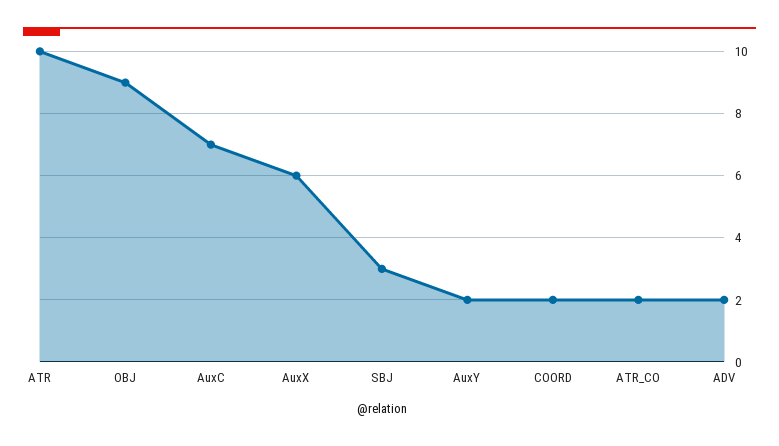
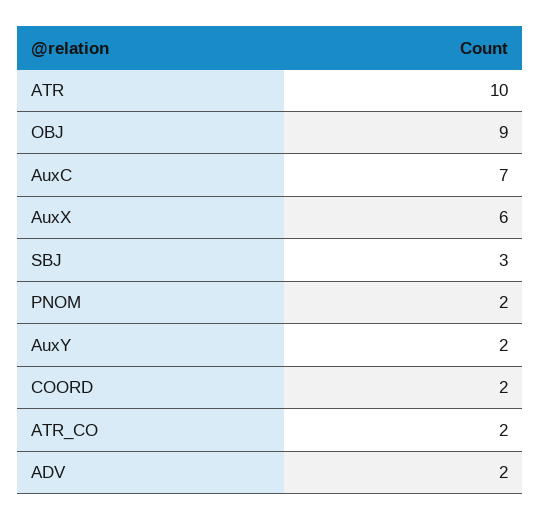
  {
    "ATR": 10,
    "OBJ": 9,
    "AuxC": 7,
    "AuxX": 6,
    "SBJ": 3,
    "AuxY": 2,
    "COORD": 2,
    "ATR_CO": 2,
-   "ADV": 2
+   "ADV": 2,
+   "PNOM": 2
  }

